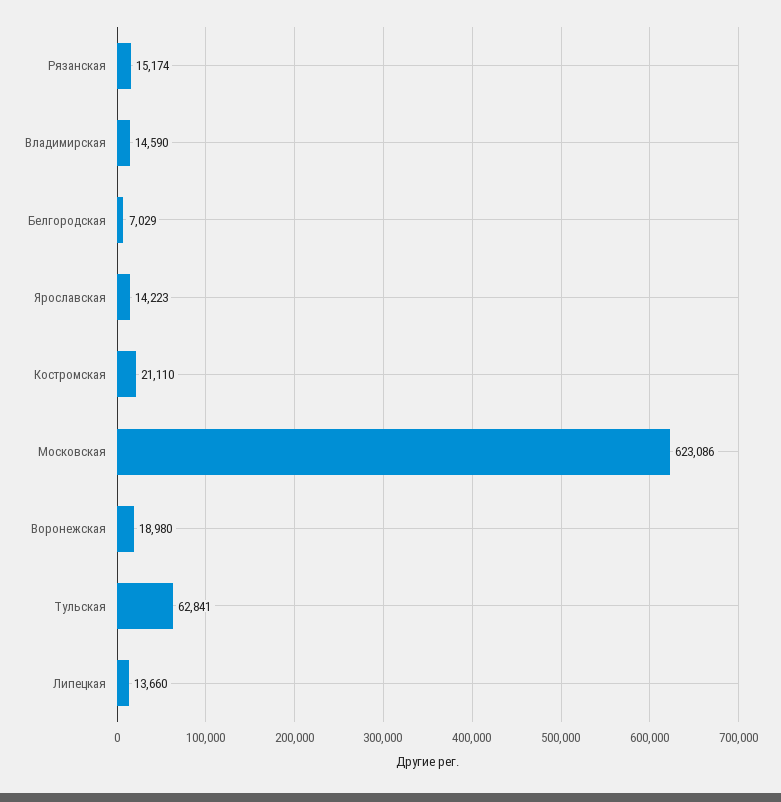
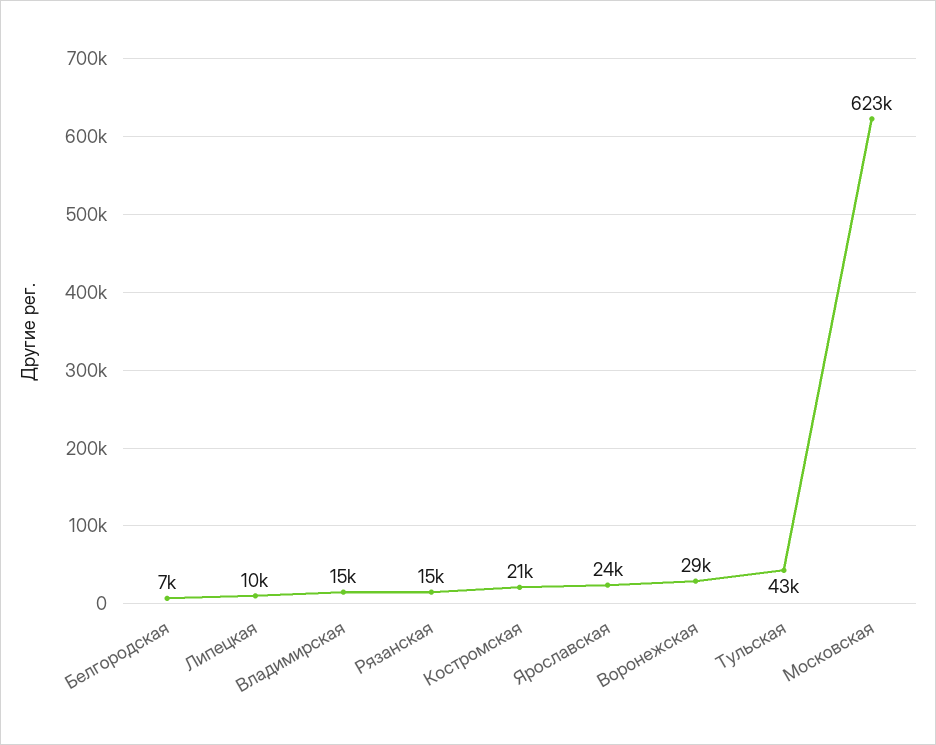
  {
    "Рязанская": 15174,
    "Владимирская": 14590,
    "Белгородская": 7029,
-   "Ярославская": 14223,
+   "Ярославская": 24000,
    "Костромская": 21110,
    "Московская": 623086,
-   "Воронежская": 18980,
+   "Воронежская": 29000,
-   "Тульская": 62841,
+   "Тульская": 43000,
-   "Липецкая": 13660
+   "Липецкая": 10000
  }

